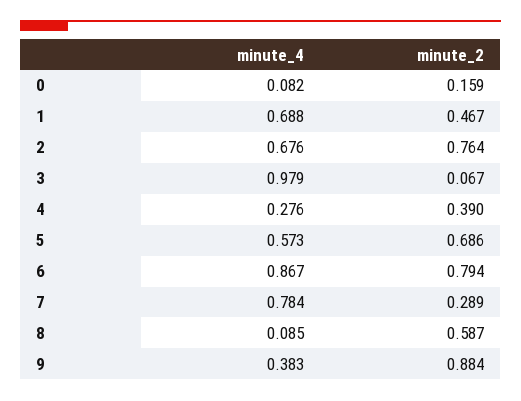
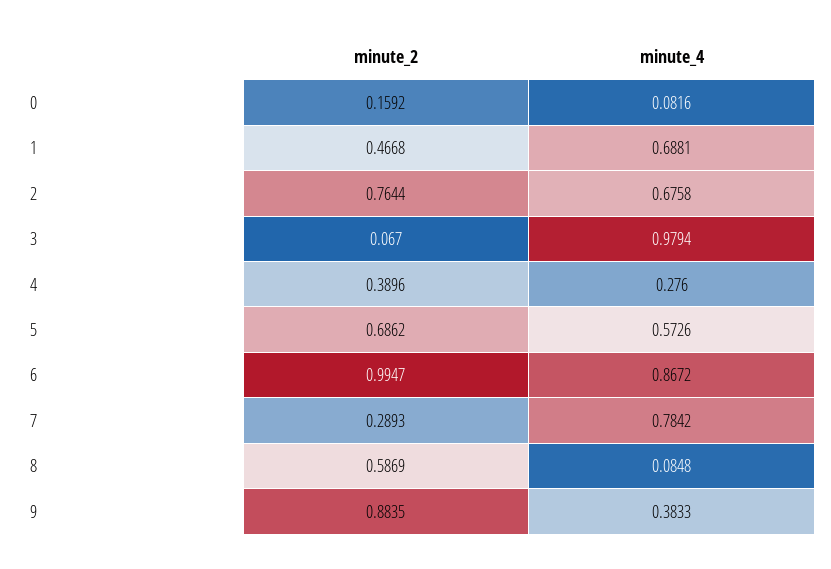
  {
    "minute_4": {
      "0": 0.0816,
      "1": 0.6881,
      "2": 0.6758,
      "3": 0.9794,
      "4": 0.276,
      "5": 0.5726,
      "6": 0.8672,
      "7": 0.7842,
      "8": 0.0848,
      "9": 0.3833
    },
    "minute_2": {
      "0": 0.1592,
      "1": 0.4668,
      "2": 0.7644,
      "3": 0.067,
      "4": 0.3896,
      "5": 0.6862,
-     "6": 0.794,
+     "6": 0.9947,
      "7": 0.2893,
      "8": 0.5869,
      "9": 0.8835
    }
  }

